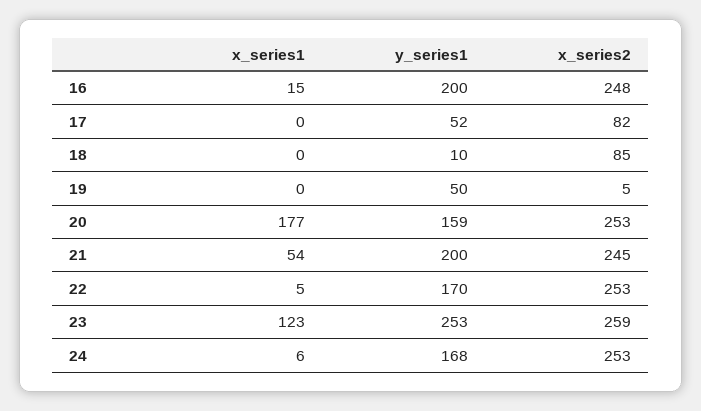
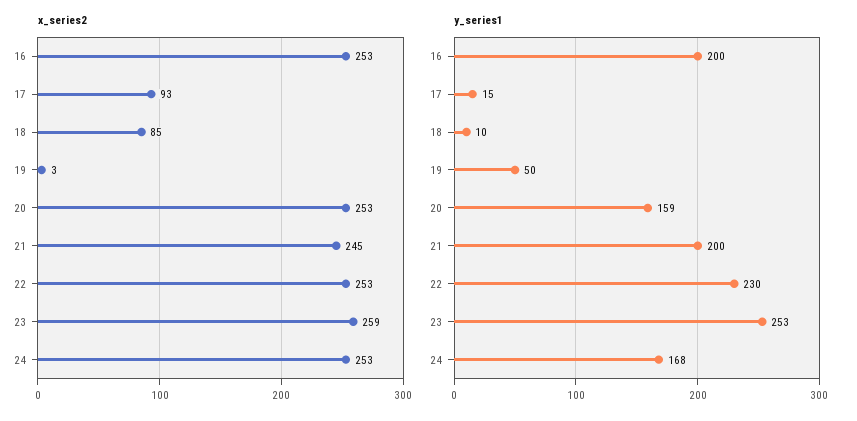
  {
-   "x_series1": {
-     "16": 15,
-     "17": 0,
-     "18": 0,
-     "19": 0,
-     "20": 177,
-     "21": 54,
-     "22": 5,
-     "23": 123,
-     "24": 6
-   },
    "y_series1": {
      "16": 200,
-     "17": 52,
+     "17": 15,
      "18": 10,
      "19": 50,
      "20": 159,
      "21": 200,
-     "22": 170,
+     "22": 230,
      "23": 253,
      "24": 168
    },
    "x_series2": {
-     "16": 248,
+     "16": 253,
-     "17": 82,
+     "17": 93,
      "18": 85,
-     "19": 5,
+     "19": 3,
      "20": 253,
      "21": 245,
      "22": 253,
      "23": 259,
      "24": 253
    }
  }

